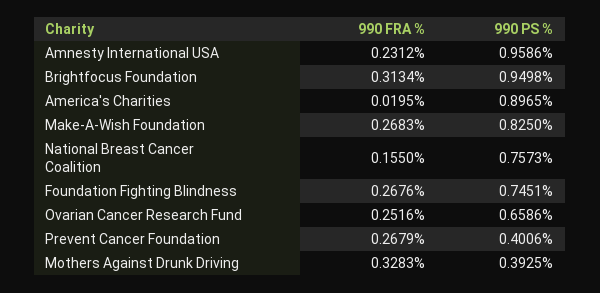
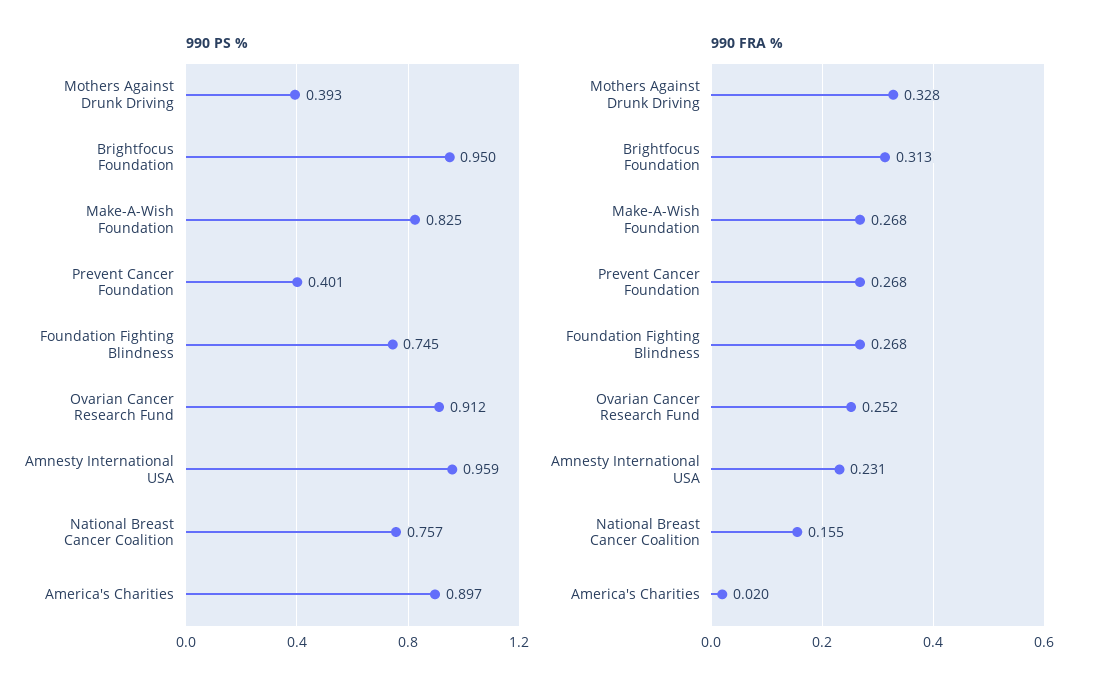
  {
    "990 FRA %": {
      "Amnesty International USA": 0.2312,
      "Brightfocus Foundation": 0.3134,
      "America's Charities": 0.0195,
      "Make-A-Wish Foundation": 0.2683,
      "National Breast Cancer Coalition": 0.155,
      "Foundation Fighting Blindness": 0.2676,
      "Ovarian Cancer Research Fund": 0.2516,
      "Prevent Cancer Foundation": 0.2679,
      "Mothers Against Drunk Driving": 0.3283
    },
    "990 PS %": {
      "Amnesty International USA": 0.9586,
      "Brightfocus Foundation": 0.9498,
      "America's Charities": 0.8965,
      "Make-A-Wish Foundation": 0.825,
      "National Breast Cancer Coalition": 0.7573,
      "Foundation Fighting Blindness": 0.7451,
-     "Ovarian Cancer Research Fund": 0.6586,
+     "Ovarian Cancer Research Fund": 0.912,
      "Prevent Cancer Foundation": 0.4006,
      "Mothers Against Drunk Driving": 0.3925
    }
  }

